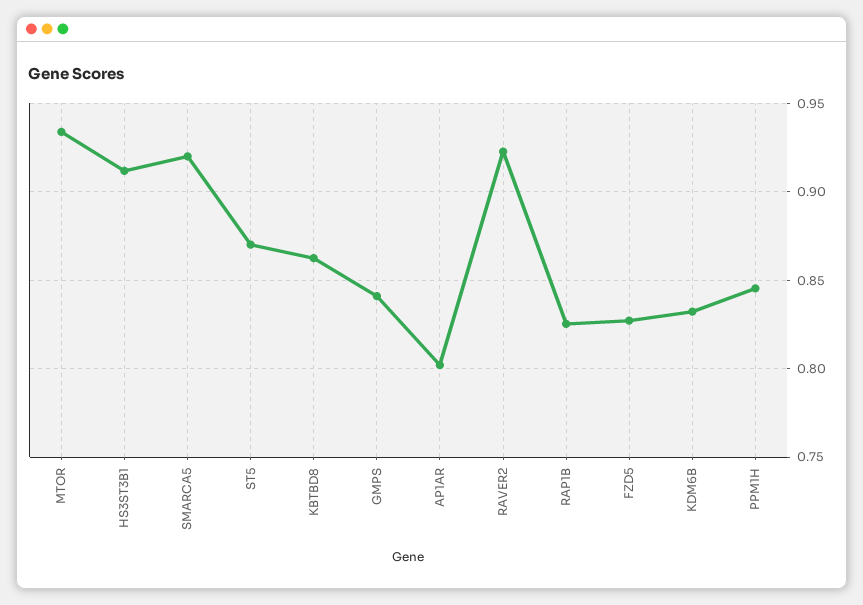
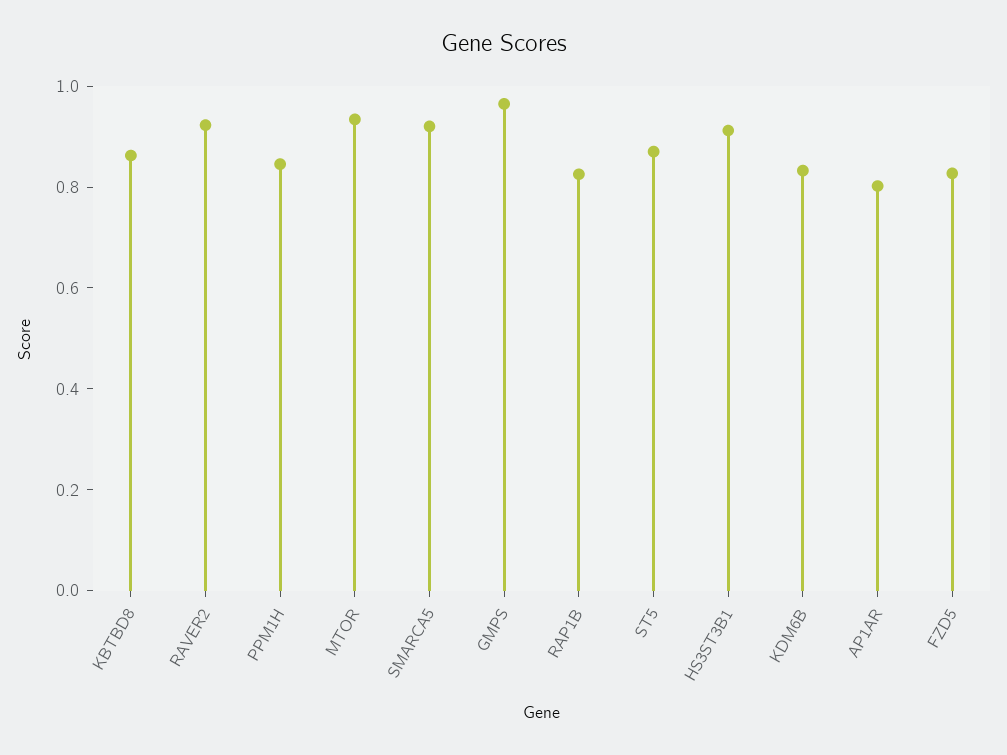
  {
    "MTOR": 0.935,
    "HS3ST3B1": 0.91,
    "SMARCA5": 0.92,
    "ST5": 0.87,
    "KBTBD8": 0.865,
-   "GMPS": 0.84,
+   "GMPS": 0.95,
    "AP1AR": 0.8,
    "RAVER2": 0.925,
    "RAP1B": 0.825,
    "FZD5": 0.825,
    "KDM6B": 0.83,
    "PPM1H": 0.845
  }

